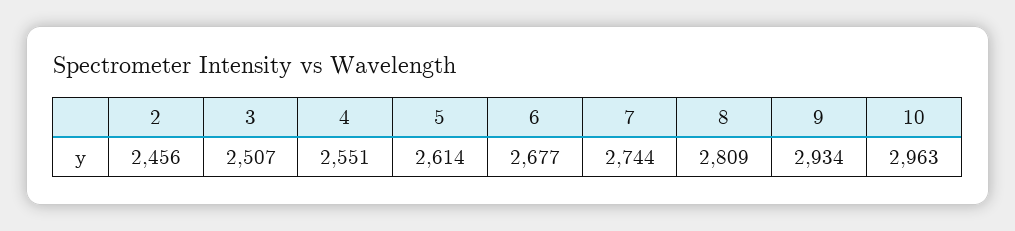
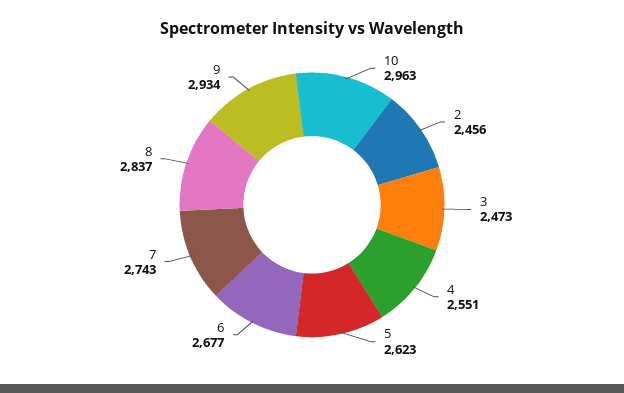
  {
    "2": 2456,
-   "3": 2507,
+   "3": 2473,
    "4": 2551,
-   "5": 2614,
+   "5": 2623,
    "6": 2677,
-   "7": 2744,
+   "7": 2743,
-   "8": 2809,
+   "8": 2837,
    "9": 2934,
    "10": 2963
  }

